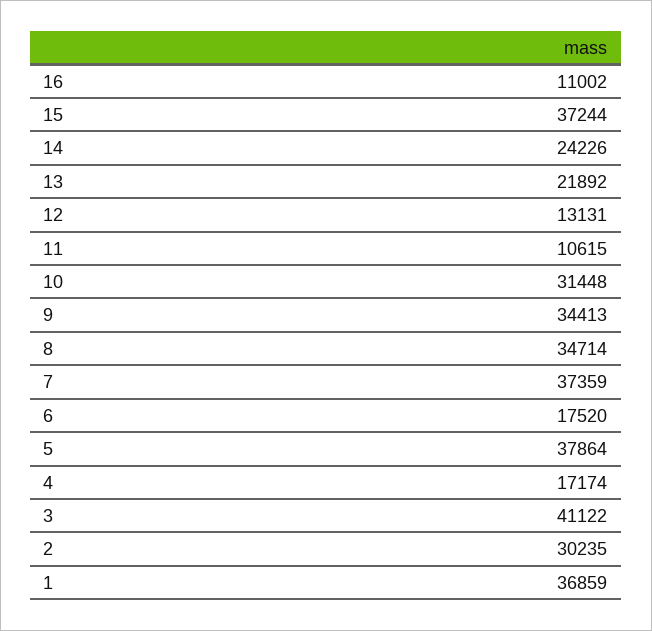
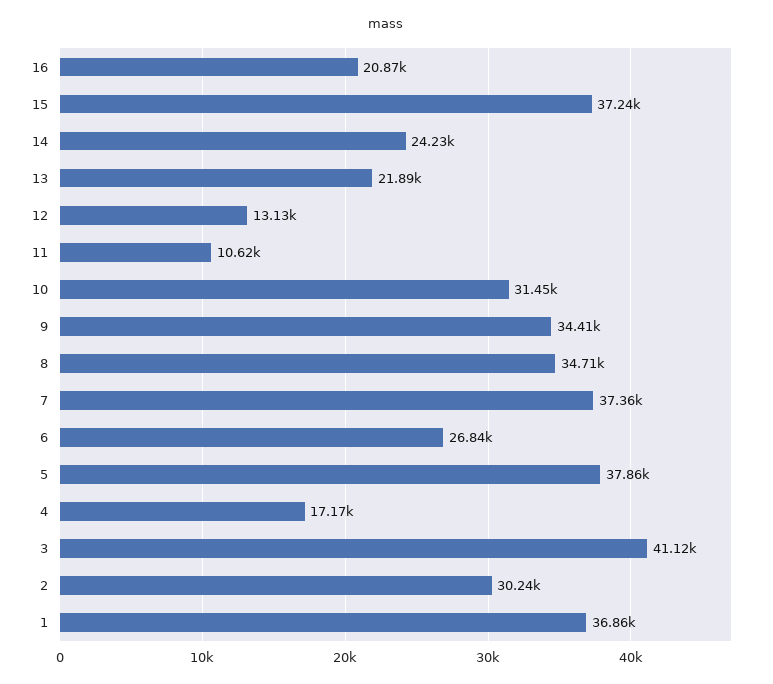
  {
-   "16": 11002,
+   "16": 20870,
    "15": 37244,
    "14": 24226,
    "13": 21892,
    "12": 13131,
    "11": 10615,
    "10": 31448,
    "9": 34413,
    "8": 34714,
    "7": 37359,
-   "6": 17520,
+   "6": 26840,
    "5": 37864,
    "4": 17174,
    "3": 41122,
    "2": 30235,
    "1": 36859
  }

